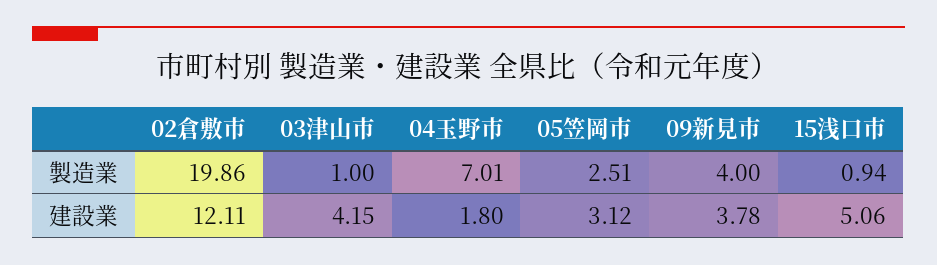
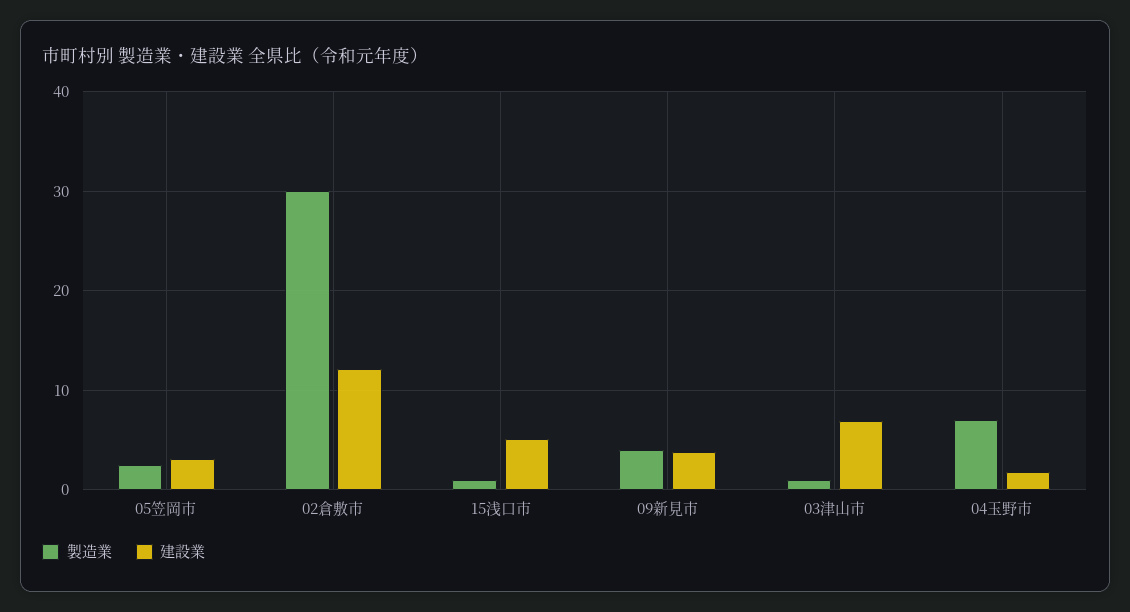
  {
    "製造業": {
-     "02倉敷市": 19.86,
+     "02倉敷市": 30,
      "03津山市": 1,
      "04玉野市": 7.01,
      "05笠岡市": 2.51,
      "09新見市": 4,
      "15浅口市": 0.94
    },
    "建設業": {
      "02倉敷市": 12.11,
-     "03津山市": 4.15,
+     "03津山市": 7,
      "04玉野市": 1.8,
      "05笠岡市": 3.12,
      "09新見市": 3.78,
      "15浅口市": 5.06
    }
  }

